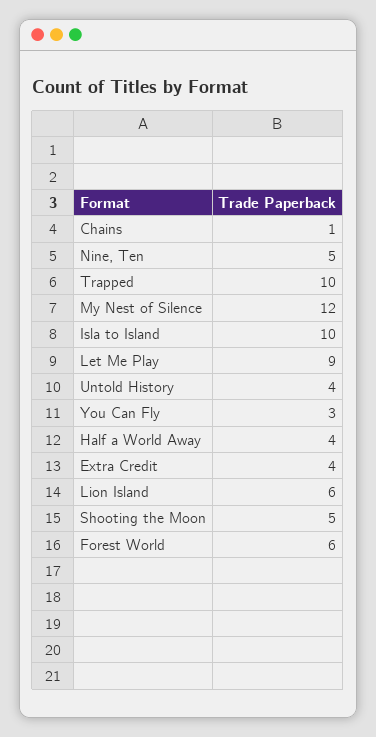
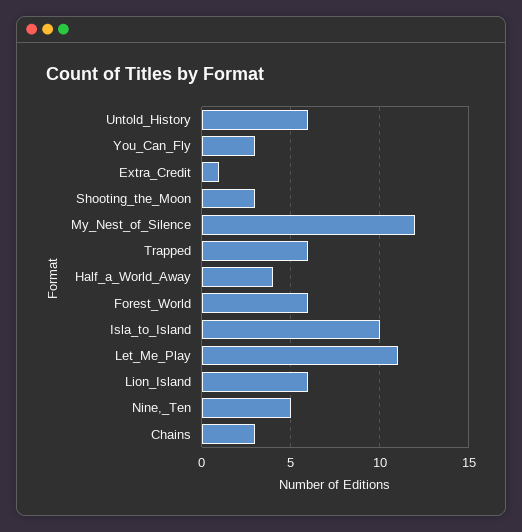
  {
-   "Chains": 1,
+   "Chains": 3,
    "Nine, Ten": 5,
-   "Trapped": 10,
+   "Trapped": 6,
    "My Nest of Silence": 12,
    "Isla to Island": 10,
-   "Let Me Play": 9,
+   "Let Me Play": 11,
-   "Untold History": 4,
+   "Untold History": 6,
    "You Can Fly": 3,
    "Half a World Away": 4,
-   "Extra Credit": 4,
+   "Extra Credit": 1,
    "Lion Island": 6,
-   "Shooting the Moon": 5,
+   "Shooting the Moon": 3,
    "Forest World": 6
  }

